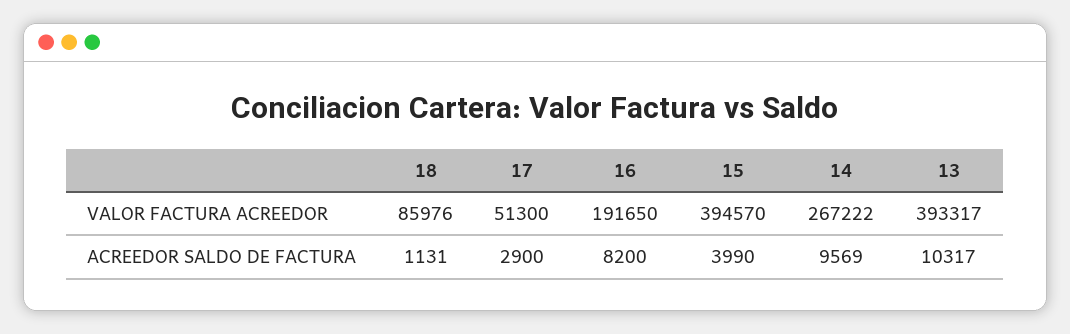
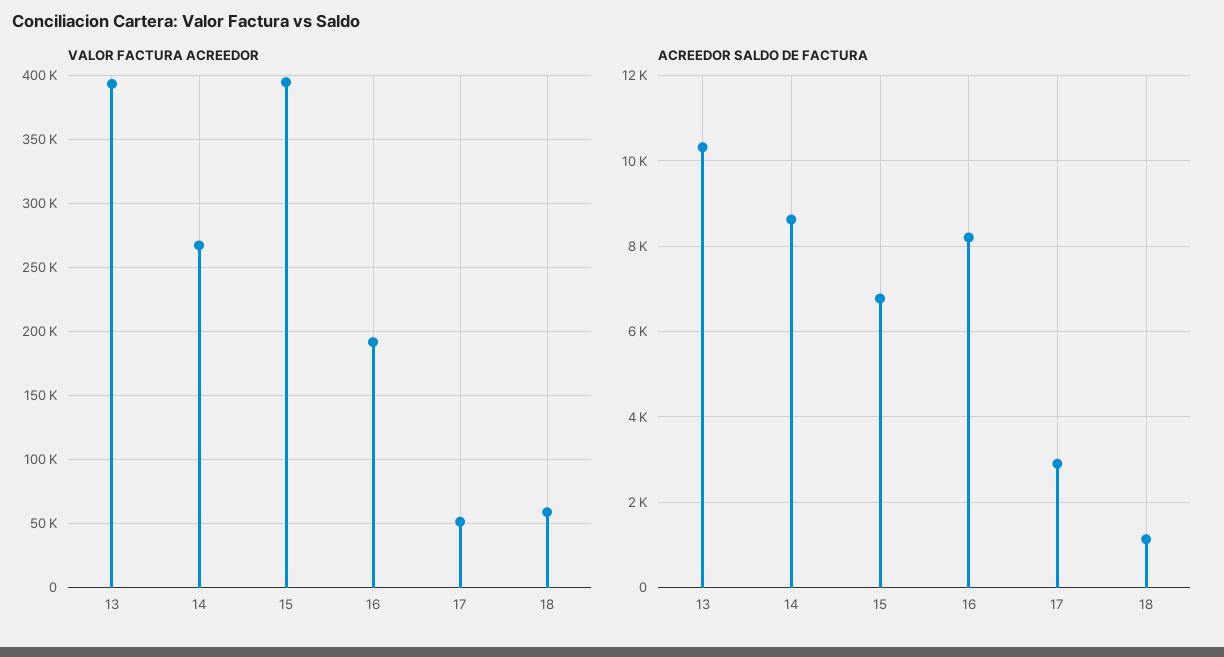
  {
    "VALOR FACTURA ACREEDOR": {
-     "18": 85976,
+     "18": 60000,
      "17": 51300,
      "16": 191650,
      "15": 394570,
      "14": 267222,
      "13": 393317
    },
    "ACREEDOR SALDO DE FACTURA": {
      "18": 1131,
      "17": 2900,
      "16": 8200,
-     "15": 3990,
+     "15": 6800,
-     "14": 9569,
+     "14": 8600,
      "13": 10317
    }
  }

